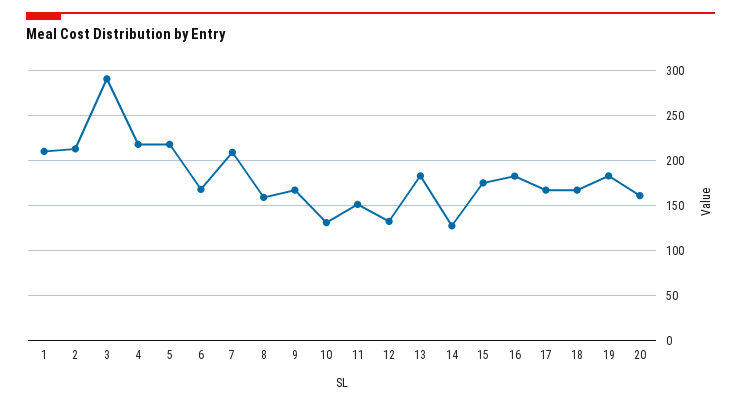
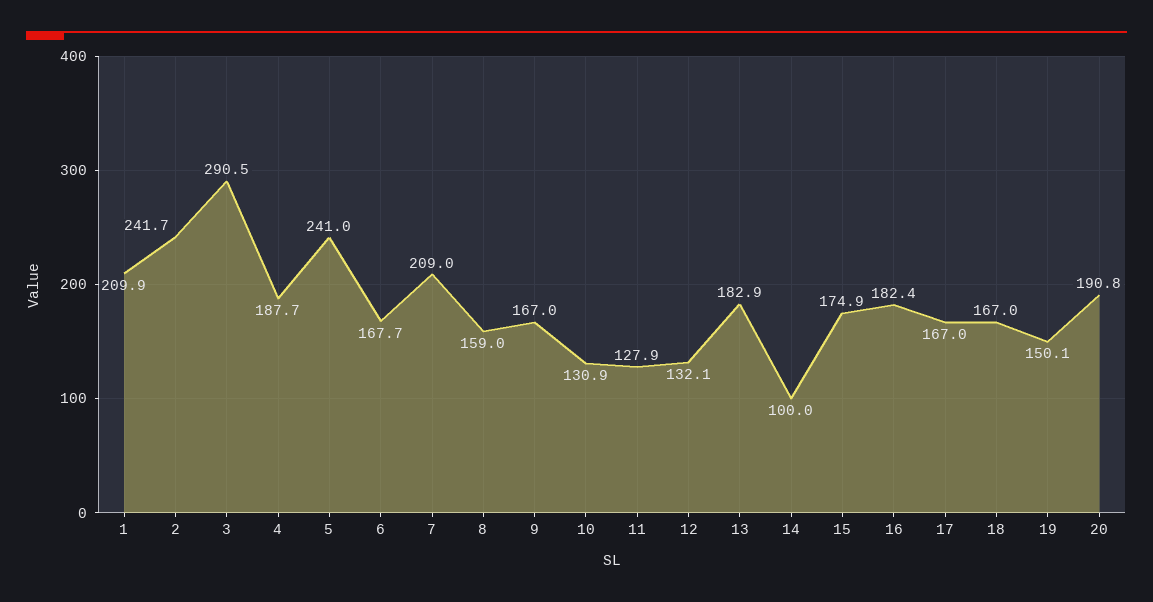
  {
    "1": 209.9,
-   "2": 210,
+   "2": 241.7,
    "3": 290.5,
-   "4": 220,
+   "4": 187.7,
-   "5": 220,
+   "5": 241,
    "6": 167.7,
    "7": 209,
    "8": 159,
    "9": 167,
    "10": 130.9,
-   "11": 150,
+   "11": 127.9,
    "12": 132.1,
    "13": 182.9,
-   "14": 130,
+   "14": 100,
    "15": 174.9,
    "16": 182.4,
    "17": 167,
    "18": 167,
-   "19": 180,
+   "19": 150.1,
-   "20": 160
+   "20": 190.8
  }

